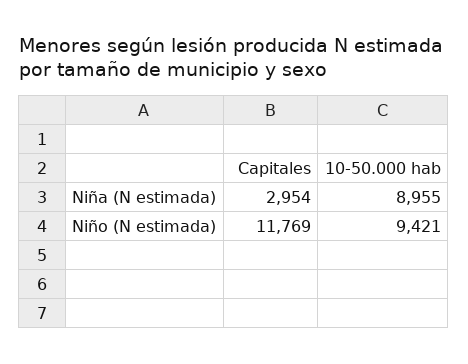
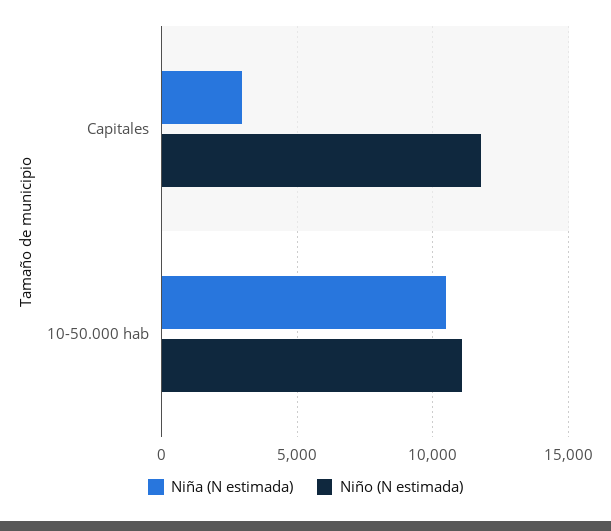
  {
    "Niña (N estimada)": {
      "Capitales": 2954,
-     "10-50.000 hab": 8955
+     "10-50.000 hab": 10500
    },
    "Niño (N estimada)": {
      "Capitales": 11769,
-     "10-50.000 hab": 9421
+     "10-50.000 hab": 11000
    }
  }

